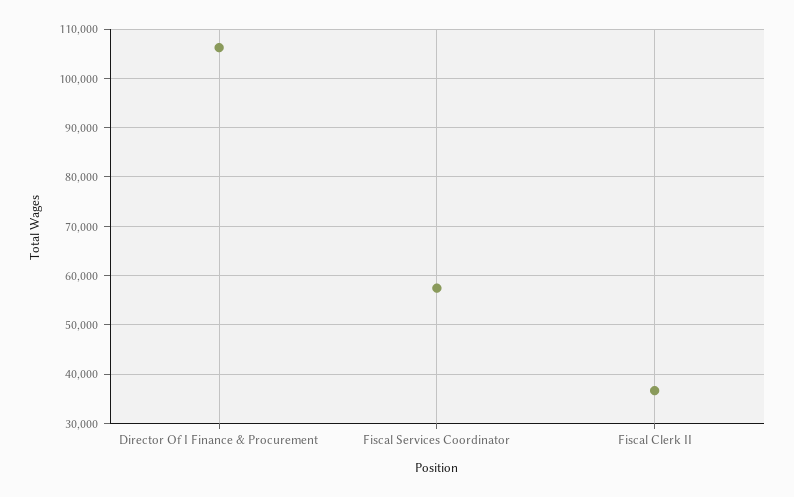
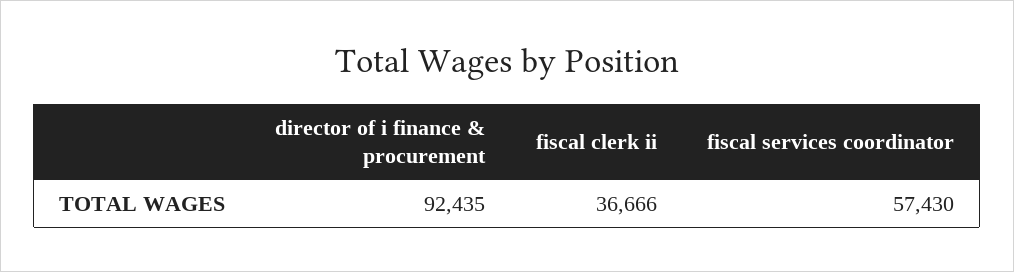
  {
-   "Director Of I Finance & Procurement": 106000,
+   "Director Of I Finance & Procurement": 92435,
    "Fiscal Services Coordinator": 57430,
    "Fiscal Clerk II": 36666
  }

